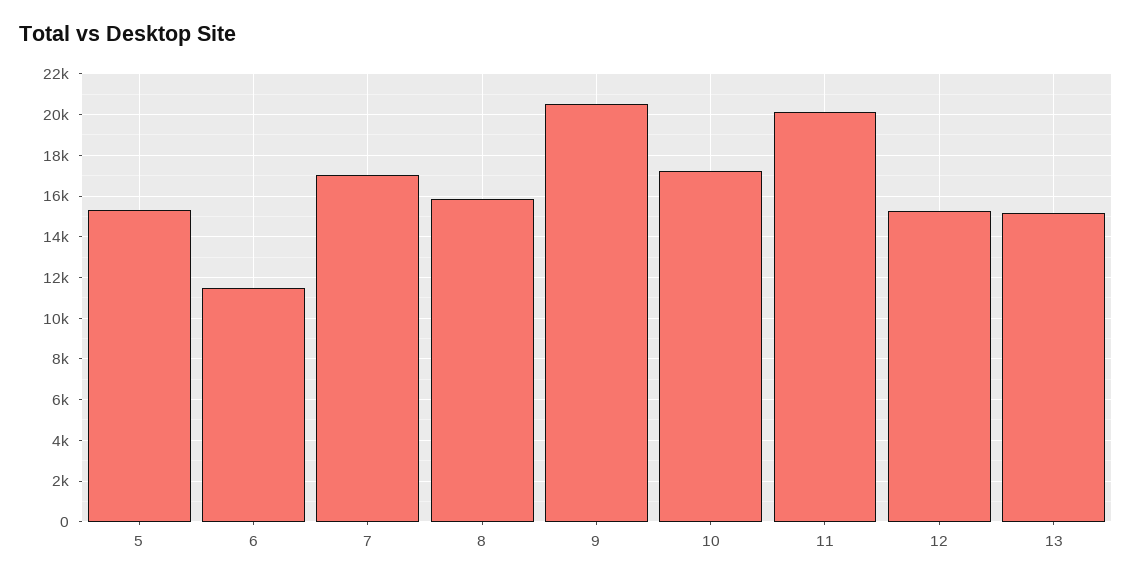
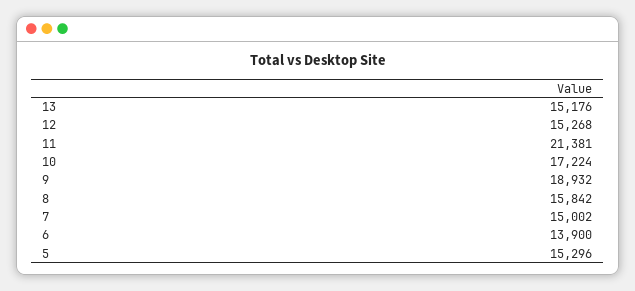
  {
    "5": 15296,
-   "6": 11500,
+   "6": 13900,
-   "7": 17000,
+   "7": 15002,
    "8": 15842,
-   "9": 20500,
+   "9": 18932,
    "10": 17224,
-   "11": 20000,
+   "11": 21381,
    "12": 15268,
    "13": 15176
  }

